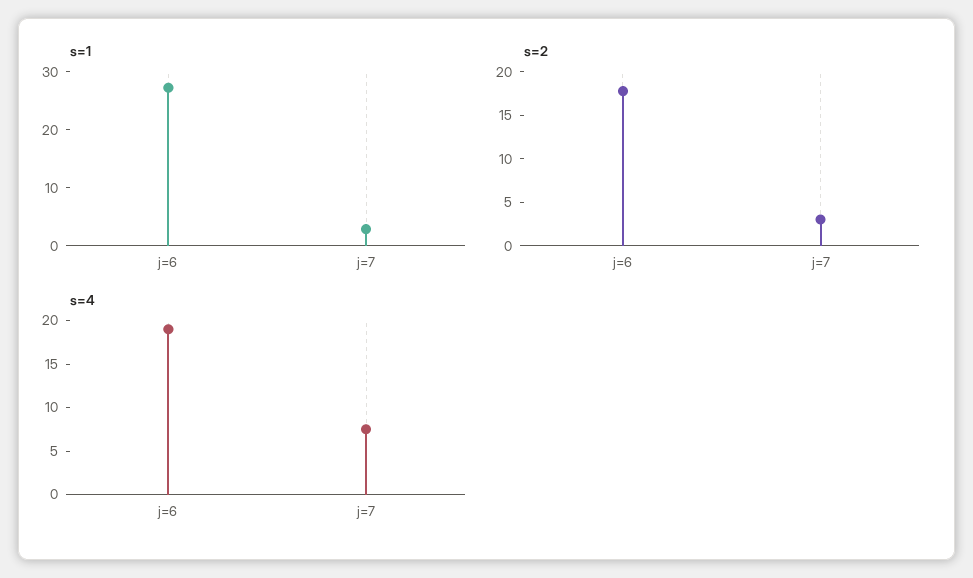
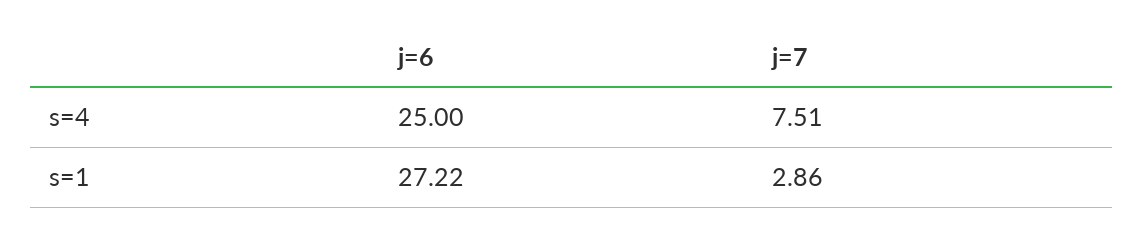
  {
    "s=1": {
      "j=6": 27.22,
      "j=7": 2.86
    },
-   "s=2": {
-     "j=6": 18,
-     "j=7": 3
-   },
    "s=4": {
-     "j=6": 19,
+     "j=6": 25,
      "j=7": 7.51
    }
  }

